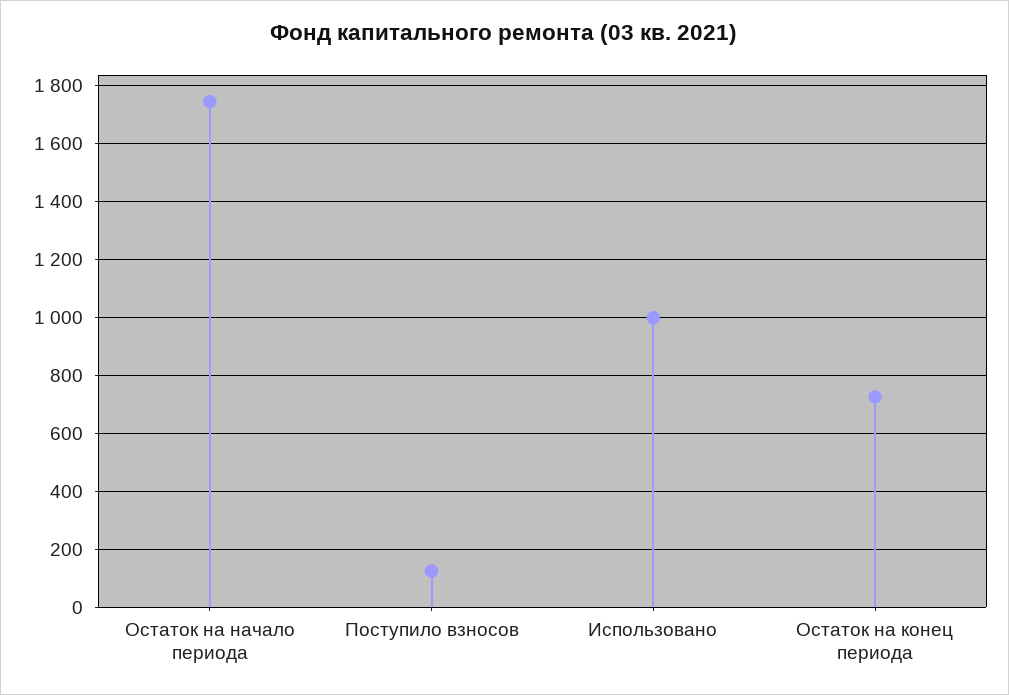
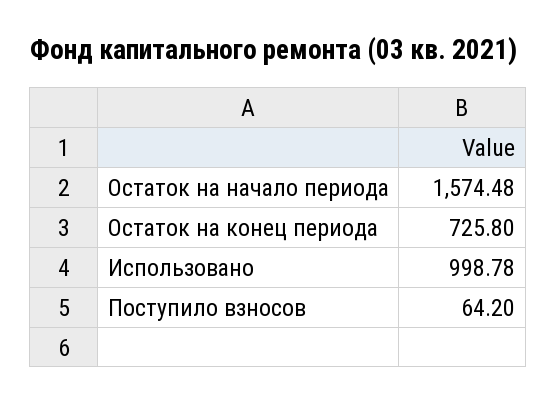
  {
-   "Остаток на начало периода": 1750,
+   "Остаток на начало периода": 1574.48,
-   "Поступило взносов": 125,
+   "Поступило взносов": 64.2,
    "Использовано": 998.78,
    "Остаток на конец периода": 725.8
  }

